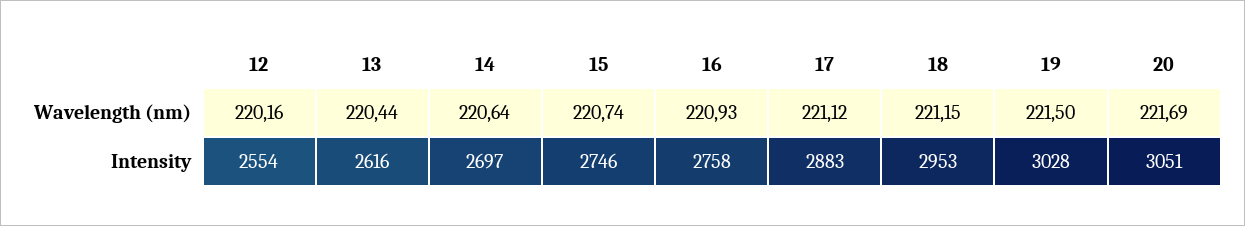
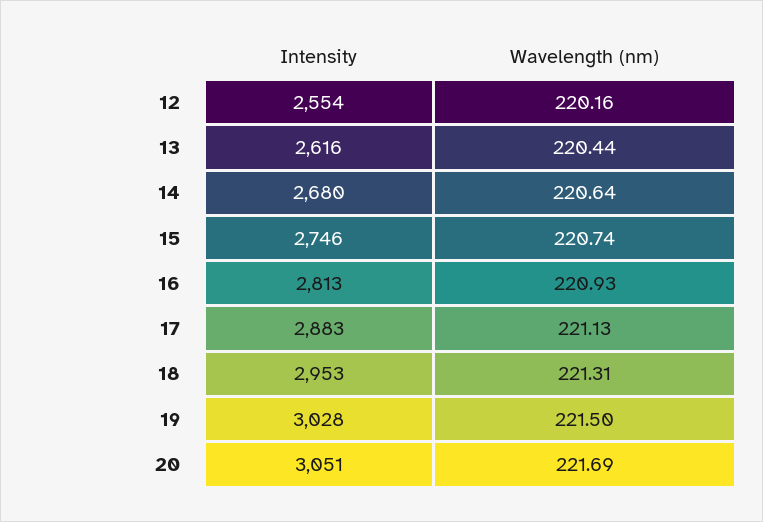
  {
    "12": {
      "Wavelength (nm)": 220.16,
      "Intensity": 2554
    },
    "13": {
      "Wavelength (nm)": 220.44,
      "Intensity": 2616
    },
    "14": {
      "Wavelength (nm)": 220.64,
-     "Intensity": 2697
+     "Intensity": 2680
    },
    "15": {
      "Wavelength (nm)": 220.74,
      "Intensity": 2746
    },
    "16": {
      "Wavelength (nm)": 220.93,
-     "Intensity": 2758
+     "Intensity": 2813
    },
    "17": {
-     "Wavelength (nm)": 221.12,
+     "Wavelength (nm)": 221.13,
      "Intensity": 2883
    },
    "18": {
-     "Wavelength (nm)": 221.15,
+     "Wavelength (nm)": 221.31,
      "Intensity": 2953
    },
    "19": {
      "Wavelength (nm)": 221.5,
      "Intensity": 3028
    },
    "20": {
      "Wavelength (nm)": 221.69,
      "Intensity": 3051
    }
  }

